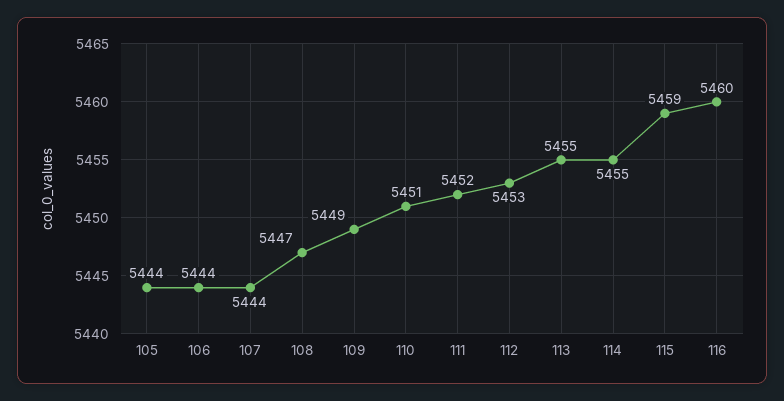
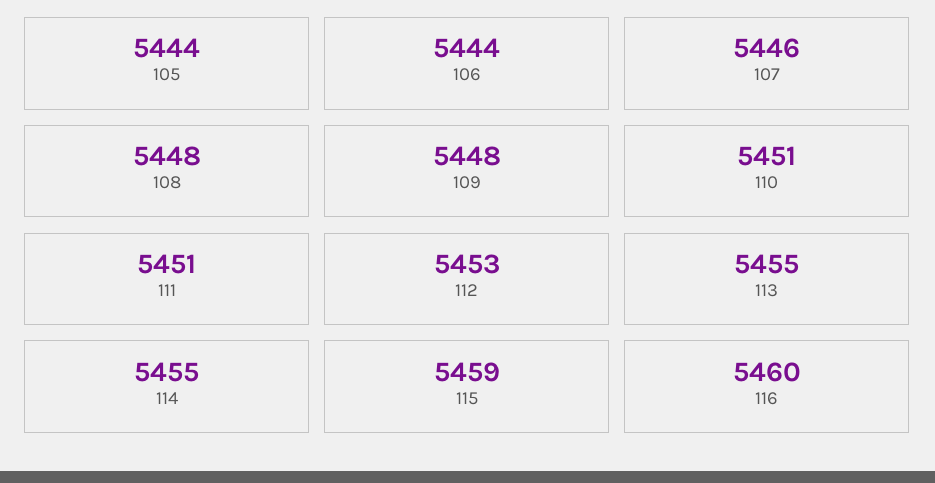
  {
    "105": 5444,
    "106": 5444,
-   "107": 5444,
+   "107": 5446,
-   "108": 5447,
+   "108": 5448,
-   "109": 5449,
+   "109": 5448,
    "110": 5451,
-   "111": 5452,
+   "111": 5451,
    "112": 5453,
    "113": 5455,
    "114": 5455,
    "115": 5459,
    "116": 5460
  }

